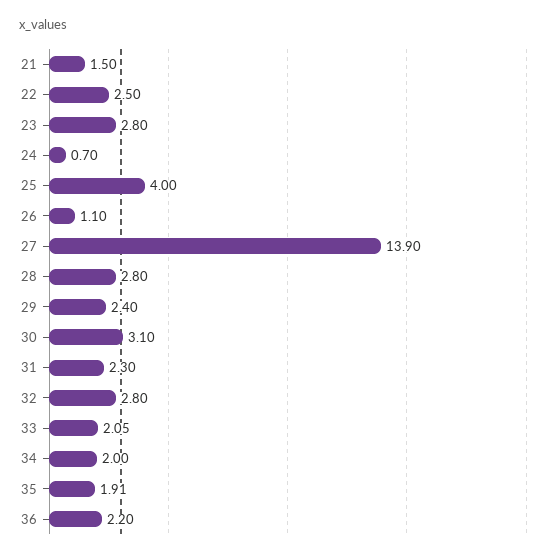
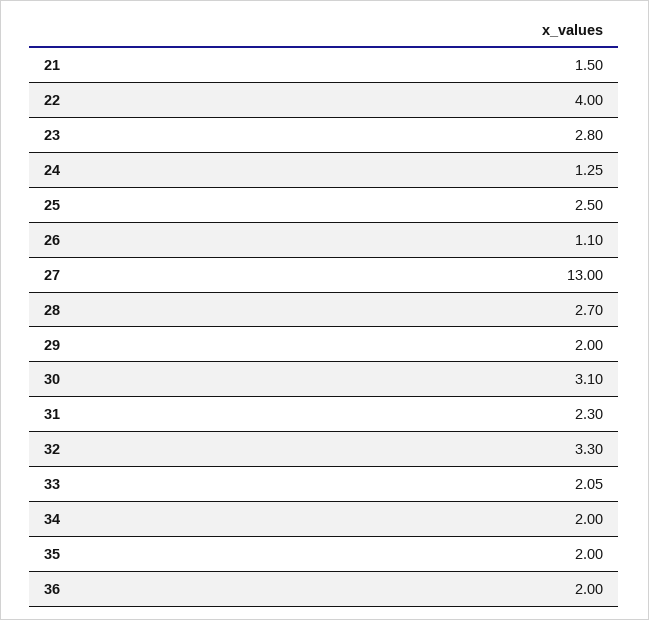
  {
    "21": 1.5,
-   "22": 2.5,
+   "22": 4,
    "23": 2.8,
-   "24": 0.7,
+   "24": 1.25,
-   "25": 4,
+   "25": 2.5,
    "26": 1.1,
-   "27": 13.9,
+   "27": 13,
-   "28": 2.8,
+   "28": 2.7,
-   "29": 2.4,
+   "29": 2,
    "30": 3.1,
    "31": 2.3,
-   "32": 2.8,
+   "32": 3.3,
    "33": 2.05,
    "34": 2,
-   "35": 1.91,
+   "35": 2,
-   "36": 2.2
+   "36": 2
  }

